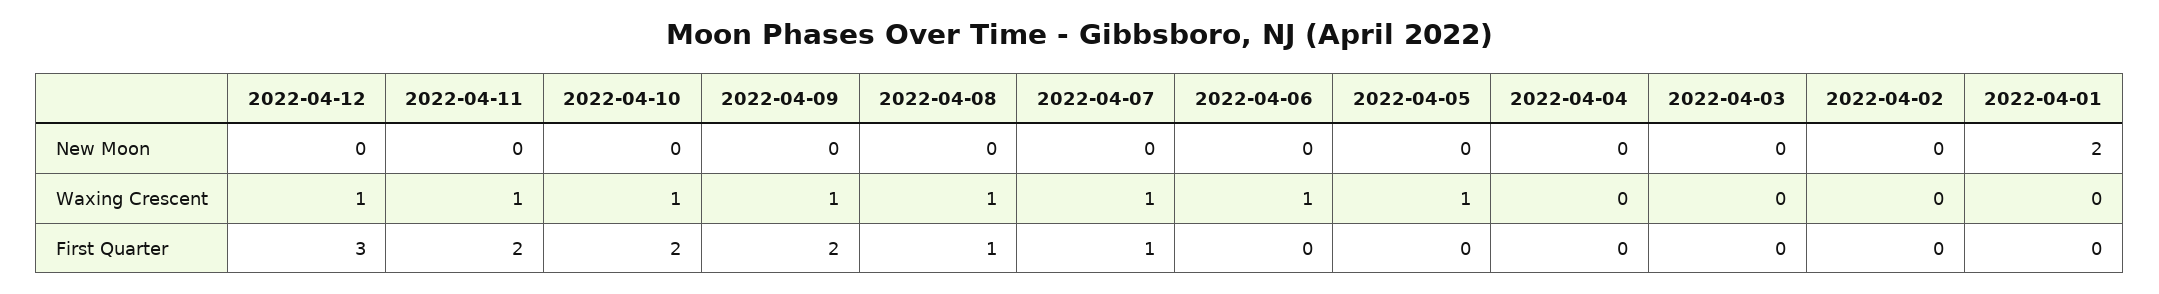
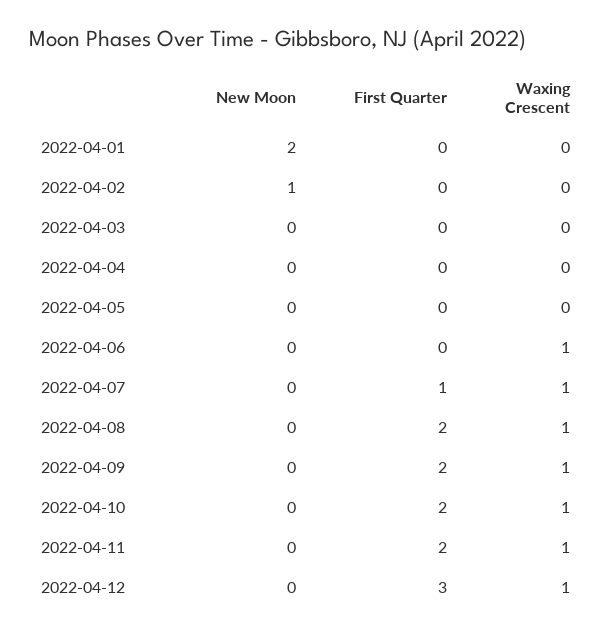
  {
    "2022-04-12": {
      "New Moon": 0,
      "Waxing Crescent": 1,
      "First Quarter": 3
    },
    "2022-04-11": {
      "New Moon": 0,
      "Waxing Crescent": 1,
      "First Quarter": 2
    },
    "2022-04-10": {
      "New Moon": 0,
      "Waxing Crescent": 1,
      "First Quarter": 2
    },
    "2022-04-09": {
      "New Moon": 0,
      "Waxing Crescent": 1,
      "First Quarter": 2
    },
    "2022-04-08": {
      "New Moon": 0,
      "Waxing Crescent": 1,
-     "First Quarter": 1
+     "First Quarter": 2
    },
    "2022-04-07": {
      "New Moon": 0,
      "Waxing Crescent": 1,
      "First Quarter": 1
    },
    "2022-04-06": {
      "New Moon": 0,
      "Waxing Crescent": 1,
      "First Quarter": 0
    },
    "2022-04-05": {
      "New Moon": 0,
-     "Waxing Crescent": 1,
+     "Waxing Crescent": 0,
      "First Quarter": 0
    },
    "2022-04-04": {
      "New Moon": 0,
      "Waxing Crescent": 0,
      "First Quarter": 0
    },
    "2022-04-03": {
      "New Moon": 0,
      "Waxing Crescent": 0,
      "First Quarter": 0
    },
    "2022-04-02": {
-     "New Moon": 0,
+     "New Moon": 1,
      "Waxing Crescent": 0,
      "First Quarter": 0
    },
    "2022-04-01": {
      "New Moon": 2,
      "Waxing Crescent": 0,
      "First Quarter": 0
    }
  }

